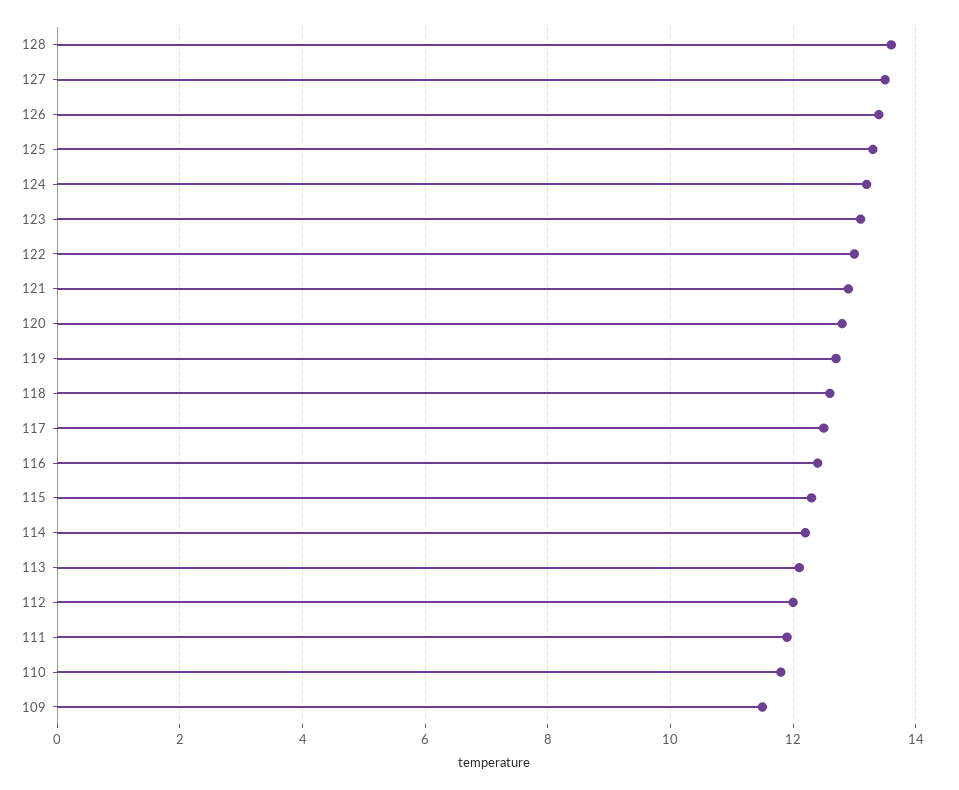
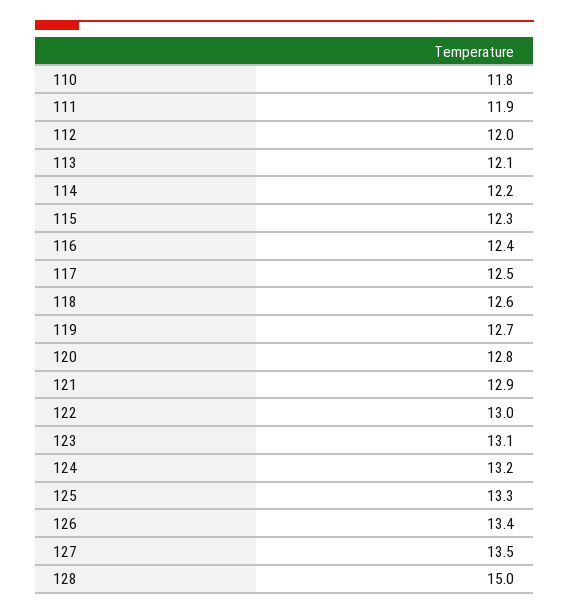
  {
-   "128": 13.5,
+   "128": 15,
    "127": 13.5,
    "126": 13.4,
    "125": 13.3,
    "124": 13.2,
    "123": 13.1,
    "122": 13,
    "121": 12.9,
    "120": 12.8,
    "119": 12.7,
    "118": 12.6,
    "117": 12.5,
    "116": 12.4,
    "115": 12.3,
    "114": 12.2,
    "113": 12.1,
    "112": 12,
    "111": 11.9,
-   "110": 11.8,
+   "110": 11.8
-   "109": 11.5
  }

